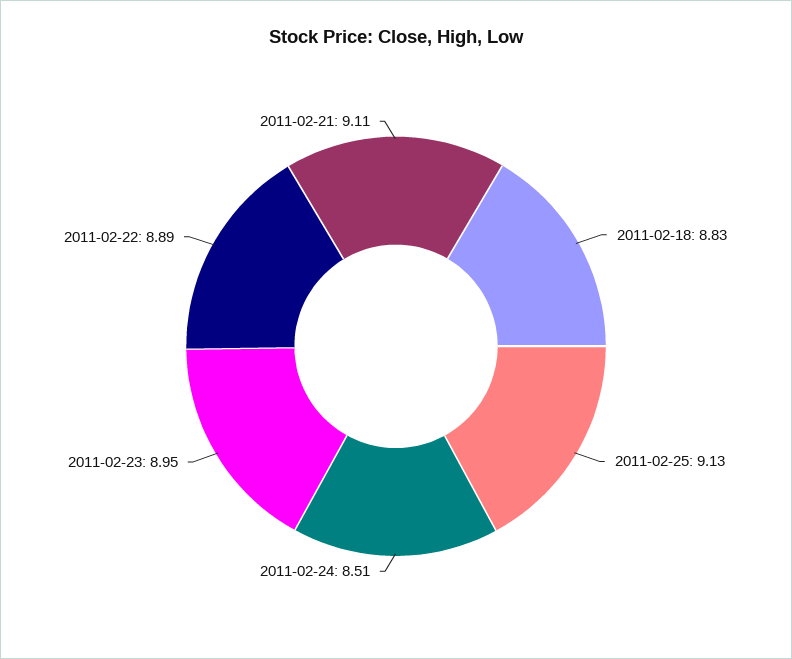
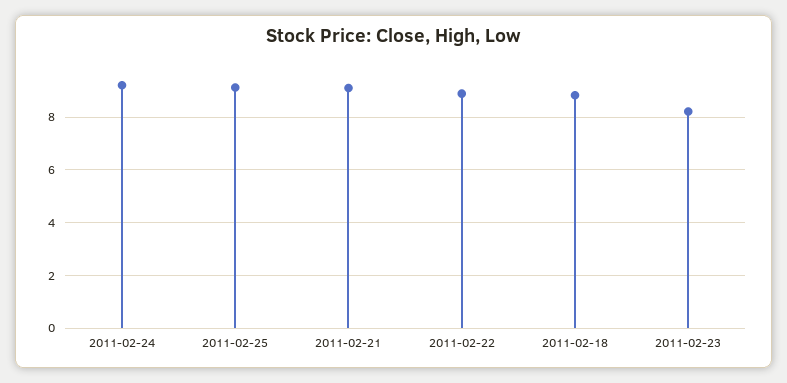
  {
    "2011-02-18": 8.83,
    "2011-02-25": 9.13,
-   "2011-02-24": 8.51,
+   "2011-02-24": 9.25,
-   "2011-02-23": 8.95,
+   "2011-02-23": 8.25,
    "2011-02-22": 8.89,
    "2011-02-21": 9.11
  }

